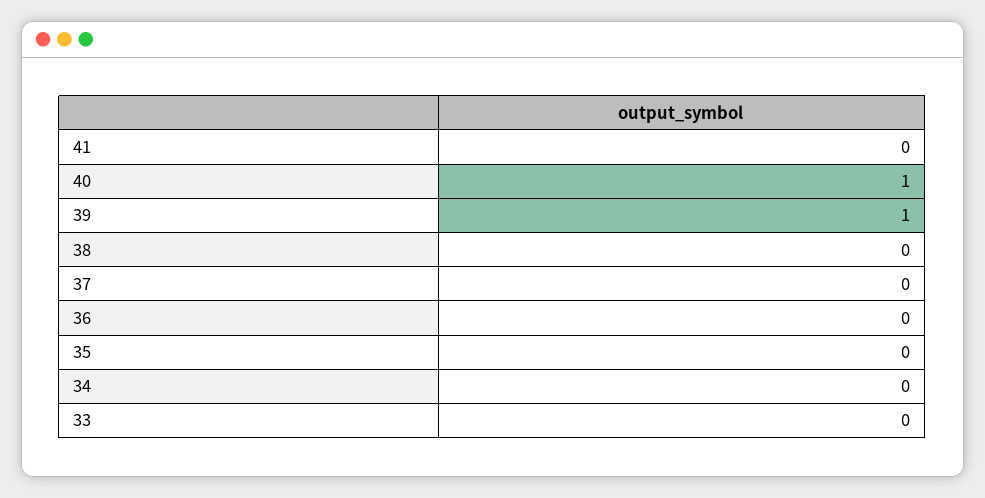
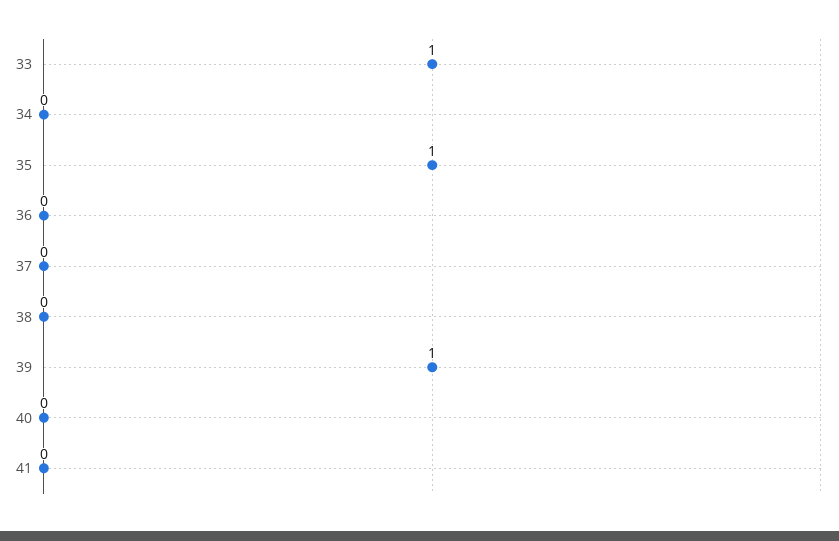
  {
    "41": 0,
-   "40": 1,
+   "40": 0,
    "39": 1,
    "38": 0,
    "37": 0,
    "36": 0,
-   "35": 0,
+   "35": 1,
    "34": 0,
-   "33": 0
+   "33": 1
  }

